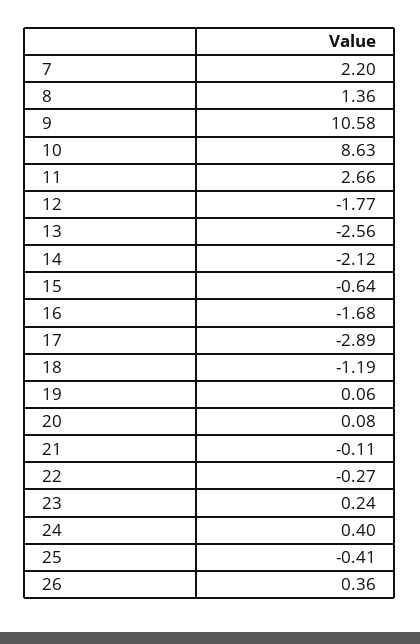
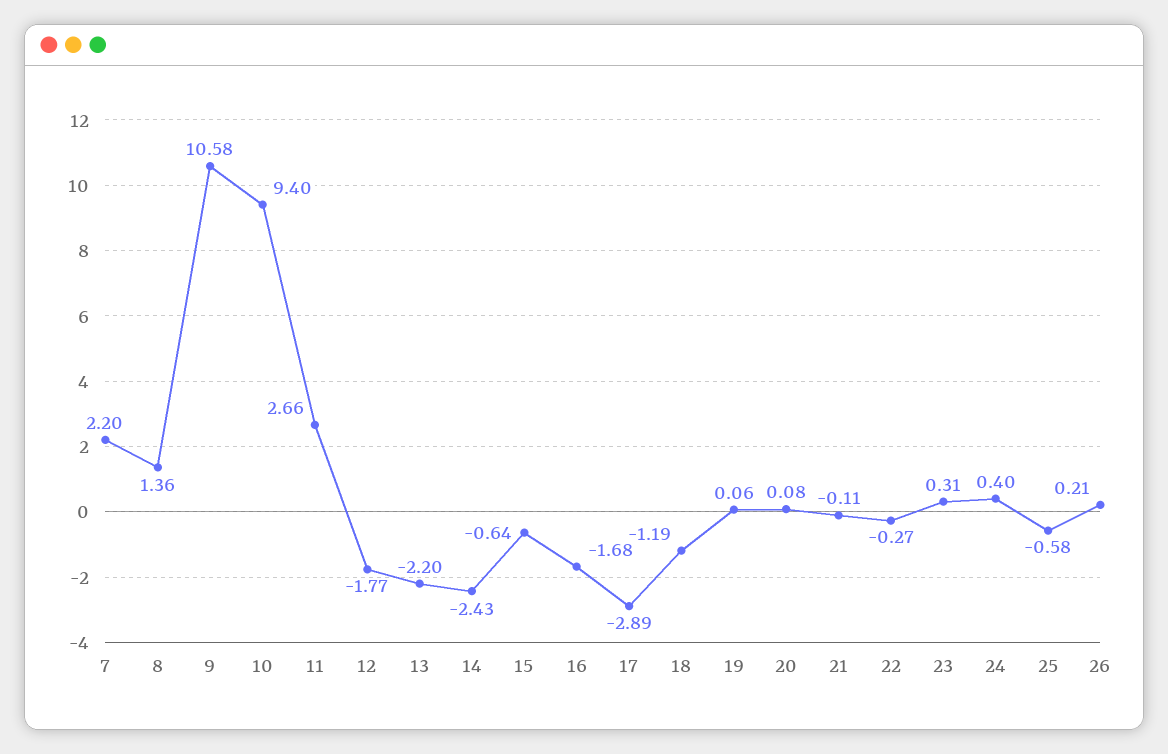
  {
    "7": 2.2,
    "8": 1.36,
    "9": 10.58,
-   "10": 8.63,
+   "10": 9.4,
    "11": 2.66,
    "12": -1.77,
-   "13": -2.56,
+   "13": -2.2,
-   "14": -2.12,
+   "14": -2.43,
    "15": -0.64,
    "16": -1.68,
    "17": -2.89,
    "18": -1.19,
    "19": 0.06,
    "20": 0.08,
    "21": -0.11,
    "22": -0.27,
-   "23": 0.24,
+   "23": 0.31,
    "24": 0.4,
-   "25": -0.41,
+   "25": -0.58,
-   "26": 0.36
+   "26": 0.21
  }

